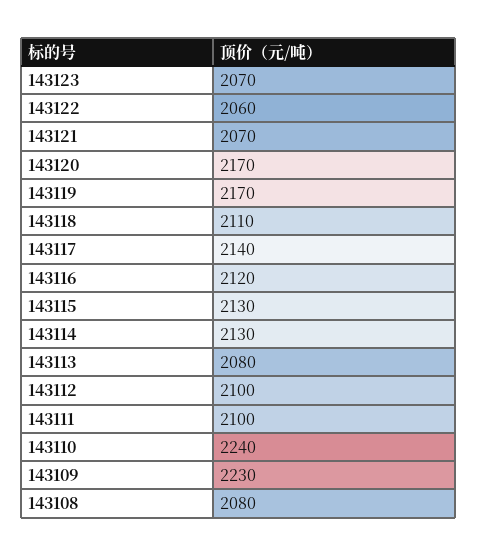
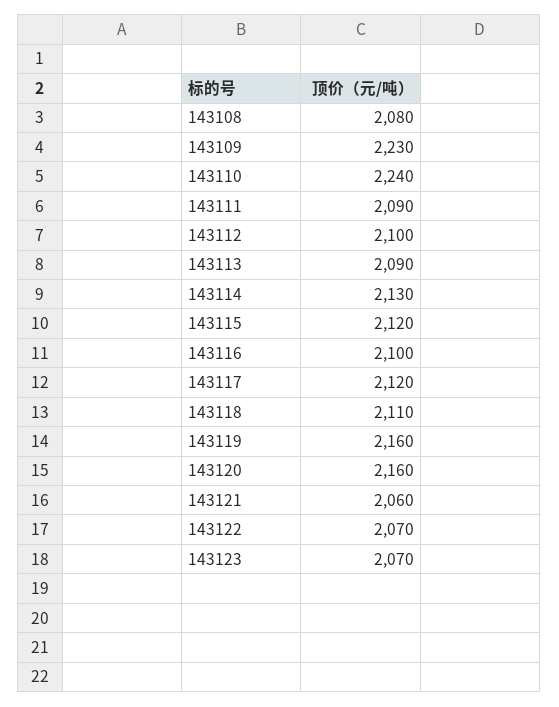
  {
    "143123": 2070,
-   "143122": 2060,
+   "143122": 2070,
-   "143121": 2070,
+   "143121": 2060,
-   "143120": 2170,
+   "143120": 2160,
-   "143119": 2170,
+   "143119": 2160,
    "143118": 2110,
-   "143117": 2140,
+   "143117": 2120,
-   "143116": 2120,
+   "143116": 2100,
-   "143115": 2130,
+   "143115": 2120,
    "143114": 2130,
-   "143113": 2080,
+   "143113": 2090,
    "143112": 2100,
-   "143111": 2100,
+   "143111": 2090,
    "143110": 2240,
    "143109": 2230,
    "143108": 2080
  }

